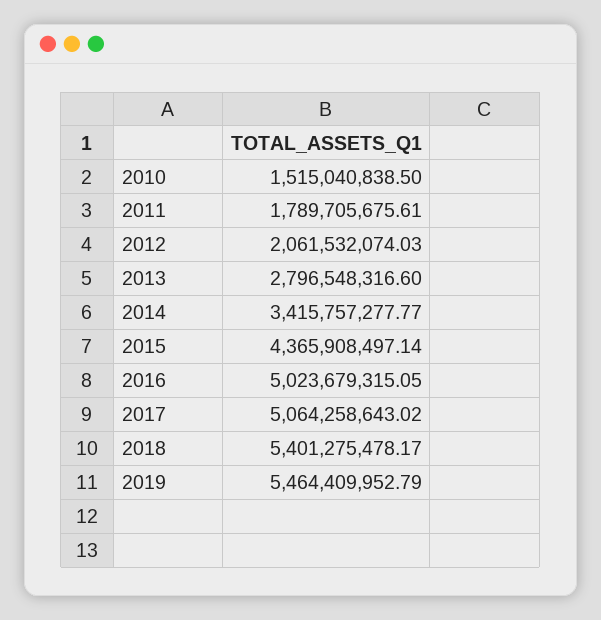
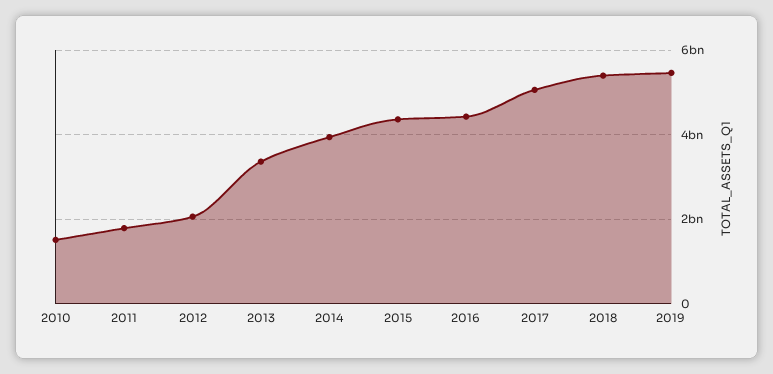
  {
    "2010": 1515040838.5,
    "2011": 1789705675.61,
    "2012": 2061532074.03,
-   "2013": 2796548316.6,
+   "2013": 3400000000,
-   "2014": 3415757277.77,
+   "2014": 4000000000,
    "2015": 4365908497.14,
-   "2016": 5023679315.05,
+   "2016": 4400000000,
    "2017": 5064258643.02,
    "2018": 5401275478.17,
    "2019": 5464409952.79
  }

